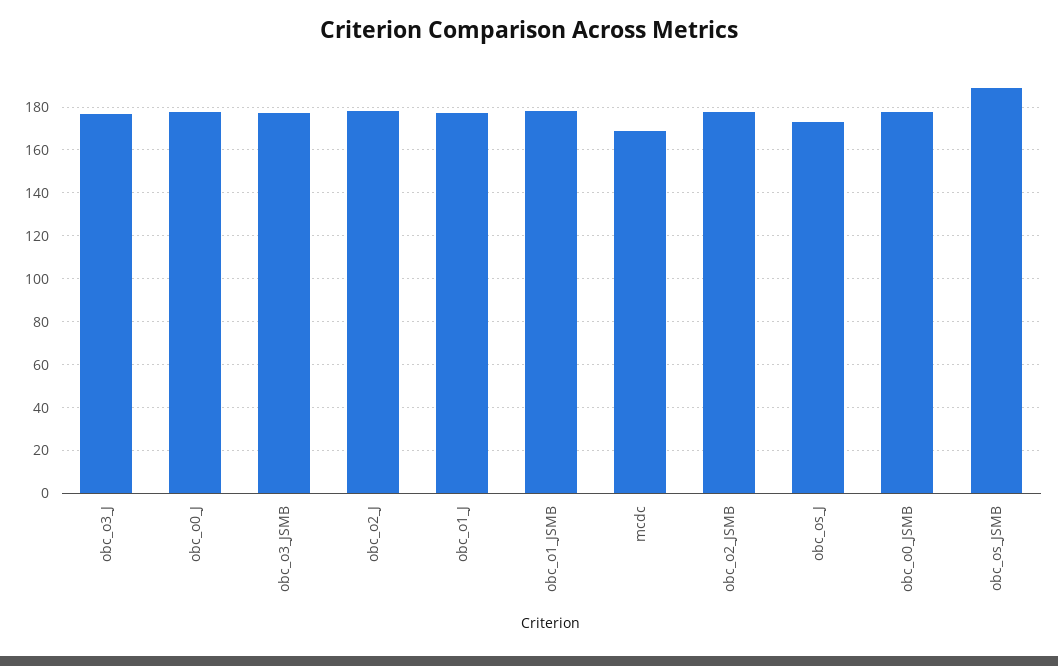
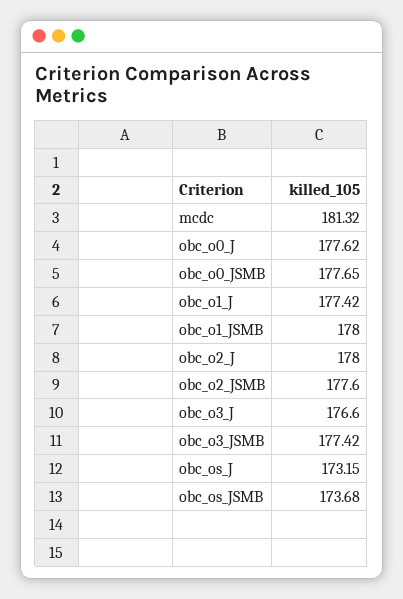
  {
    "obc_o3_J": 176.6,
    "obc_o0_J": 177.62,
    "obc_o3_JSMB": 177.42,
    "obc_o2_J": 178,
    "obc_o1_J": 177.42,
    "obc_o1_JSMB": 178,
-   "mcdc": 170,
+   "mcdc": 181.32,
    "obc_o2_JSMB": 177.6,
    "obc_os_J": 173.15,
    "obc_o0_JSMB": 177.65,
-   "obc_os_JSMB": 190
+   "obc_os_JSMB": 173.68
  }

